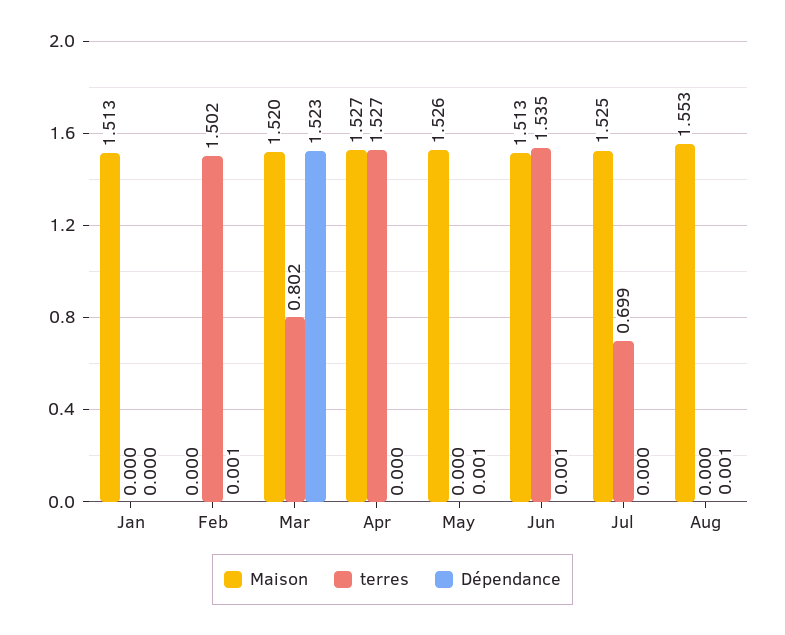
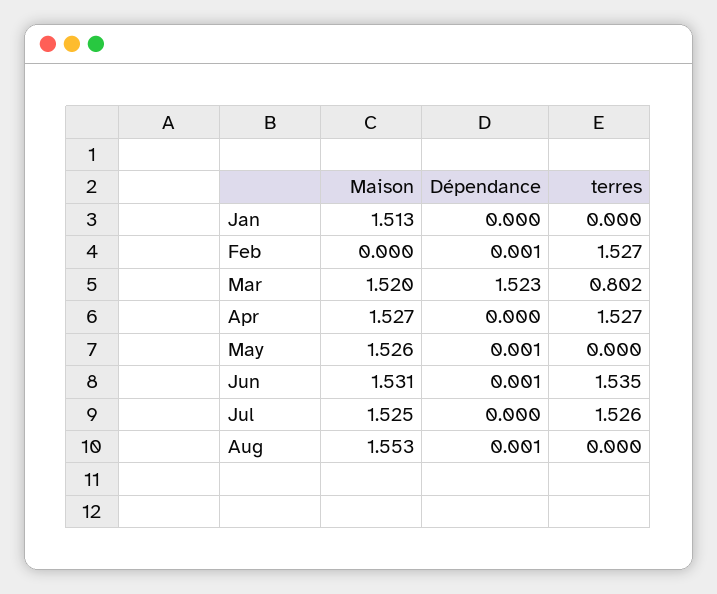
  {
    "Maison": {
      "Jan": 1.513,
      "Feb": 0,
      "Mar": 1.52,
      "Apr": 1.527,
      "May": 1.526,
-     "Jun": 1.513,
+     "Jun": 1.531,
      "Jul": 1.525,
      "Aug": 1.553
    },
    "terres": {
      "Jan": 0,
-     "Feb": 1.502,
+     "Feb": 1.527,
      "Mar": 0.802,
      "Apr": 1.527,
      "May": 0,
      "Jun": 1.535,
-     "Jul": 0.699,
+     "Jul": 1.526,
      "Aug": 0
    },
    "Dépendance": {
      "Jan": 0,
      "Feb": 0.001,
      "Mar": 1.523,
      "Apr": 0,
      "May": 0.001,
      "Jun": 0.001,
      "Jul": 0,
      "Aug": 0.001
    }
  }

